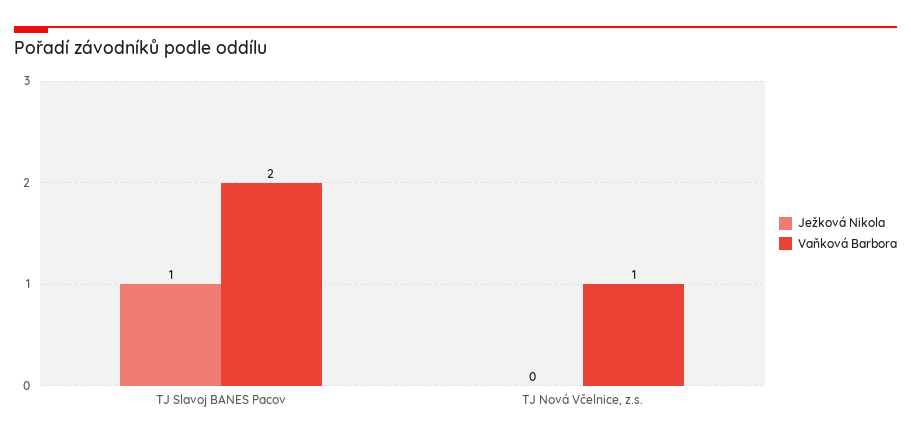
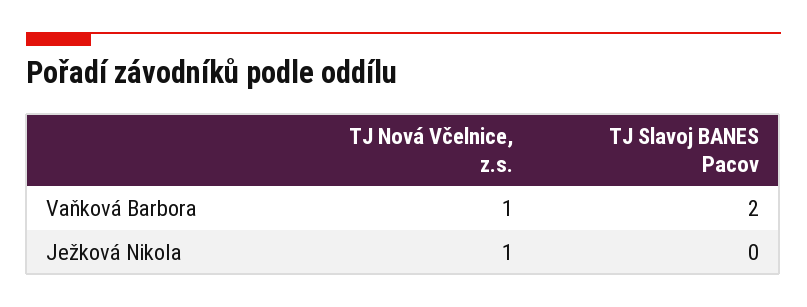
  {
    "Ježková Nikola": {
-     "TJ Slavoj BANES Pacov": 1,
+     "TJ Slavoj BANES Pacov": 0,
-     "TJ Nová Včelnice, z.s.": 0
+     "TJ Nová Včelnice, z.s.": 1
    },
    "Vaňková Barbora": {
      "TJ Slavoj BANES Pacov": 2,
      "TJ Nová Včelnice, z.s.": 1
    }
  }

